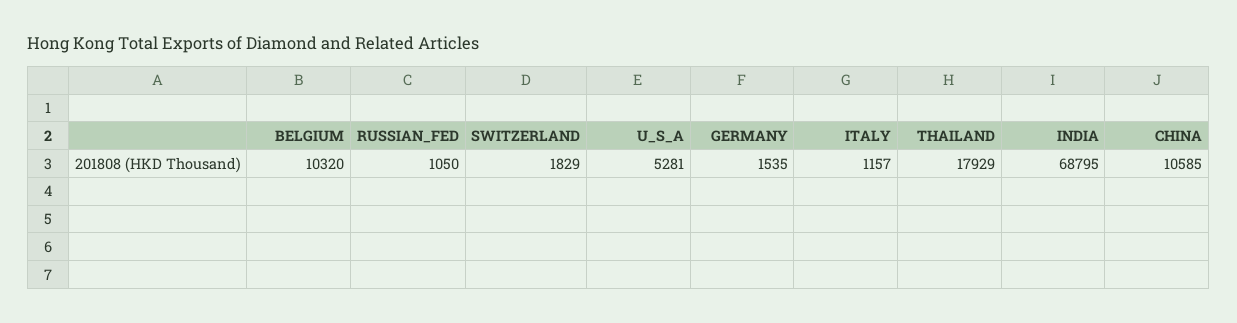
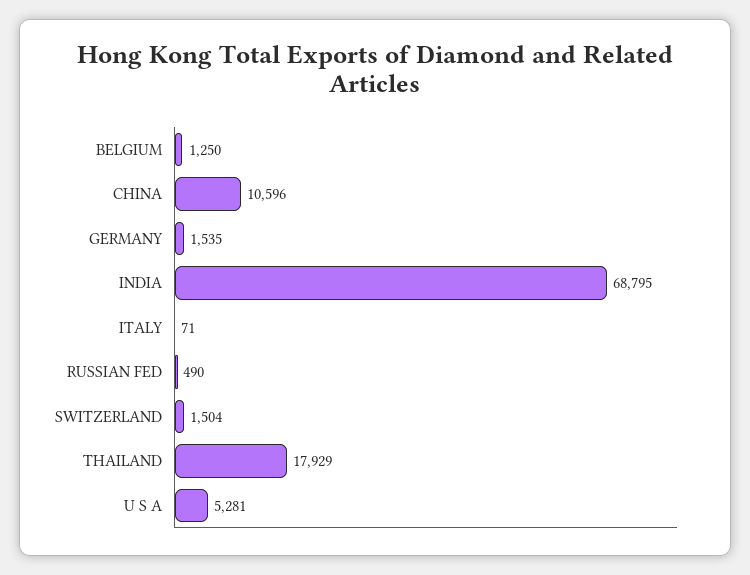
  {
-   "BELGIUM": 10320,
+   "BELGIUM": 1250,
-   "RUSSIAN_FED": 1050,
+   "RUSSIAN_FED": 490,
-   "SWITZERLAND": 1829,
+   "SWITZERLAND": 1504,
    "U_S_A": 5281,
    "GERMANY": 1535,
-   "ITALY": 1157,
+   "ITALY": 71,
    "THAILAND": 17929,
    "INDIA": 68795,
-   "CHINA": 10585
+   "CHINA": 10596
  }

